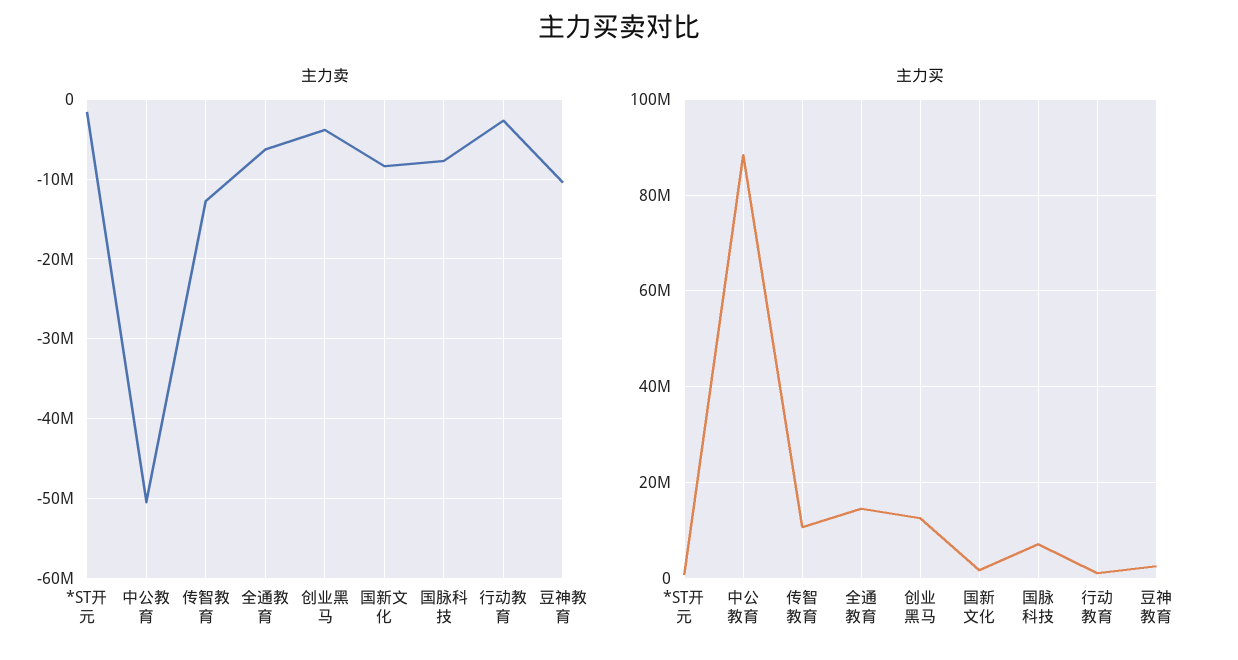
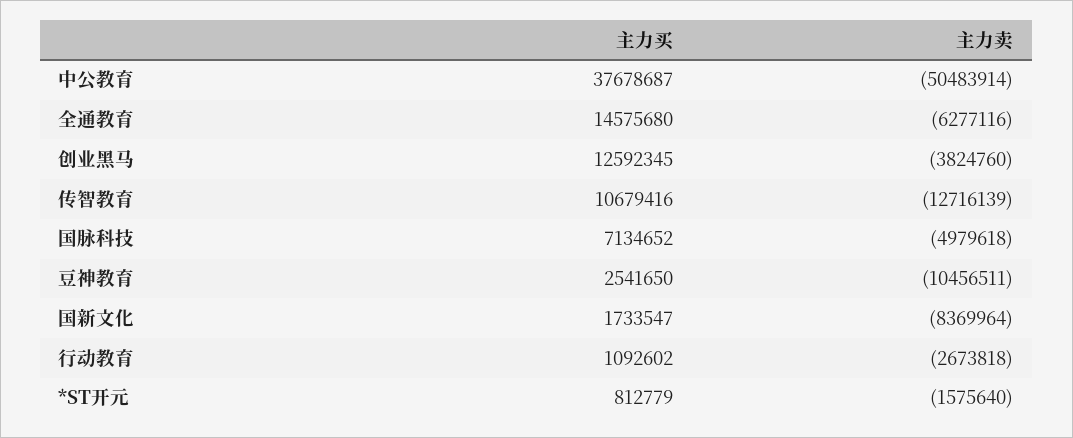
  {
    "主力卖": {
      "*ST开元": -1575640,
      "中公教育": -50483914,
      "传智教育": -12716139,
      "全通教育": -6277116,
      "创业黑马": -3824760,
      "国新文化": -8369964,
-     "国脉科技": -8000000,
+     "国脉科技": -4979618,
      "行动教育": -2673818,
      "豆神教育": -10456511
    },
    "主力买": {
      "*ST开元": 812779,
-     "中公教育": 88000000,
+     "中公教育": 37678687,
      "传智教育": 10679416,
      "全通教育": 14575680,
      "创业黑马": 12592345,
      "国新文化": 1733547,
      "国脉科技": 7134652,
      "行动教育": 1092602,
      "豆神教育": 2541650
    }
  }

